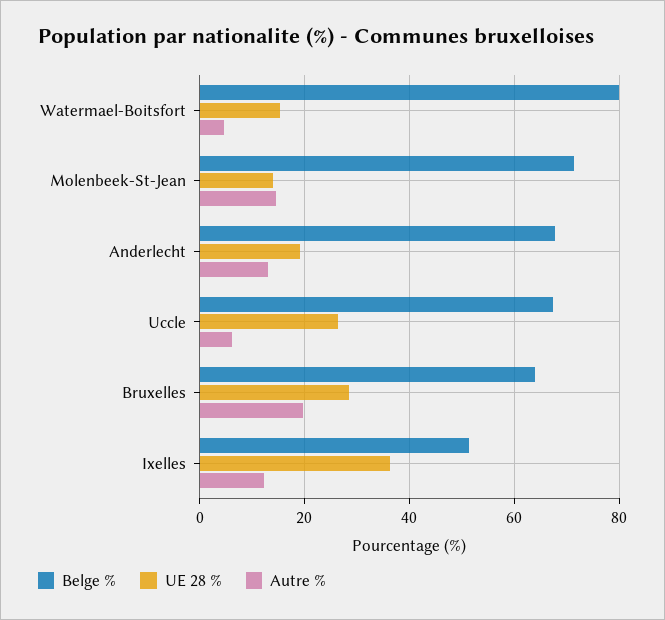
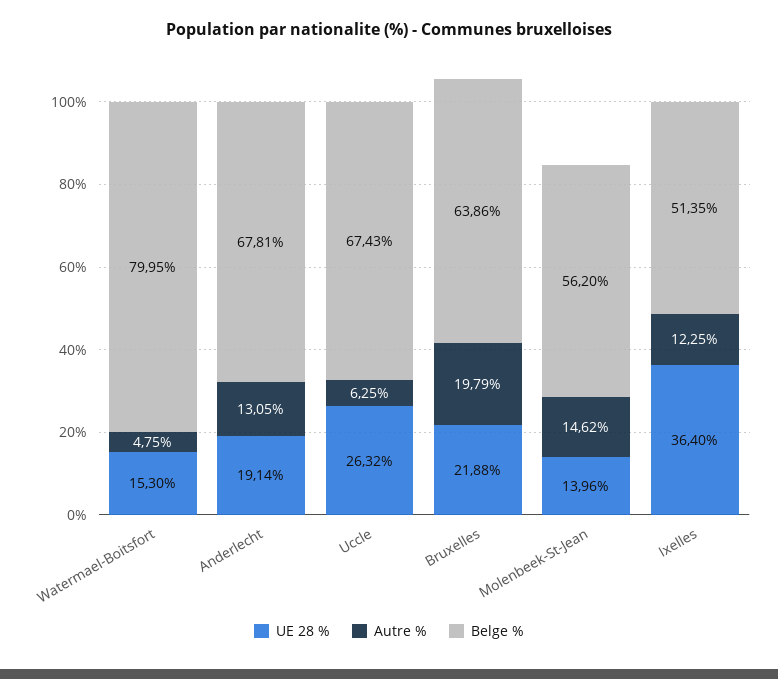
  {
    "Belge %": {
      "Watermael-Boitsfort": 79.95,
-     "Molenbeek-St-Jean": 72,
+     "Molenbeek-St-Jean": 56.2,
      "Anderlecht": 67.81,
      "Uccle": 67.43,
      "Bruxelles": 63.86,
      "Ixelles": 51.35
    },
    "UE 28 %": {
      "Watermael-Boitsfort": 15.3,
      "Molenbeek-St-Jean": 13.96,
      "Anderlecht": 19.14,
      "Uccle": 26.32,
-     "Bruxelles": 28,
+     "Bruxelles": 21.88,
      "Ixelles": 36.4
    },
    "Autre %": {
      "Watermael-Boitsfort": 4.75,
      "Molenbeek-St-Jean": 14.62,
      "Anderlecht": 13.05,
      "Uccle": 6.25,
      "Bruxelles": 19.79,
      "Ixelles": 12.25
    }
  }

